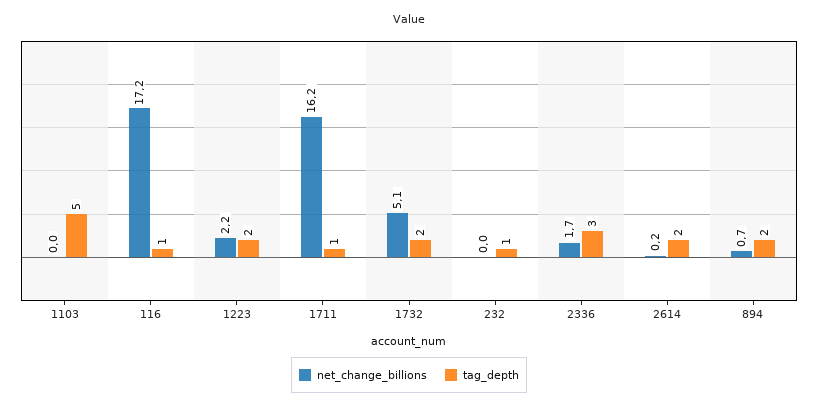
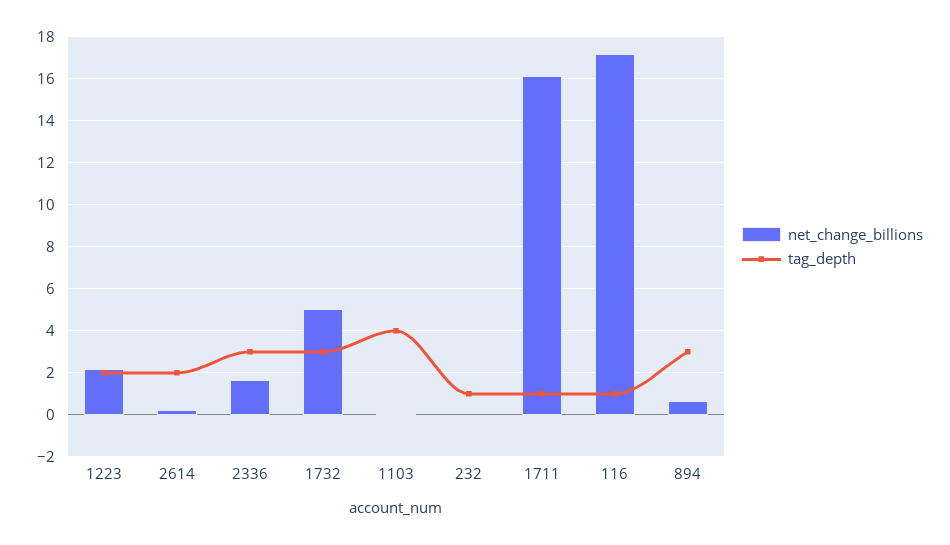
  {
    "net_change_billions": {
      "1103": 0,
      "116": 17.2,
      "1223": 2.2,
      "1711": 16.2,
      "1732": 5.1,
      "232": 0,
      "2336": 1.7,
      "2614": 0.2,
      "894": 0.7
    },
    "tag_depth": {
-     "1103": 5,
+     "1103": 4,
      "116": 1,
      "1223": 2,
      "1711": 1,
-     "1732": 2,
+     "1732": 3,
      "232": 1,
      "2336": 3,
      "2614": 2,
-     "894": 2
+     "894": 3
    }
  }

